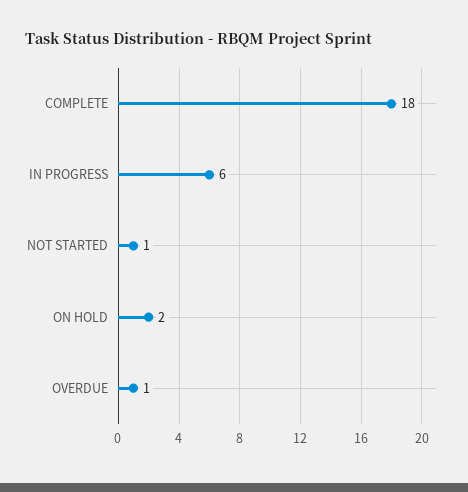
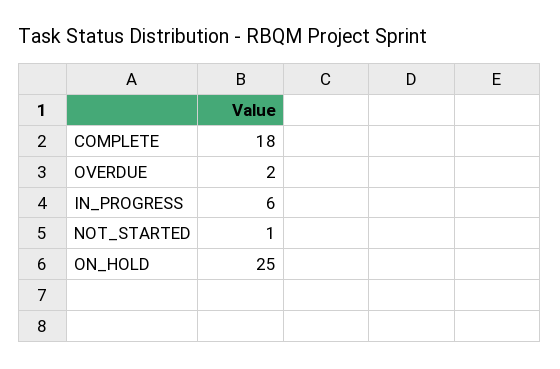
  {
    "COMPLETE": 18,
    "IN PROGRESS": 6,
    "NOT STARTED": 1,
-   "ON HOLD": 2,
+   "ON HOLD": 25,
-   "OVERDUE": 1
+   "OVERDUE": 2
  }

